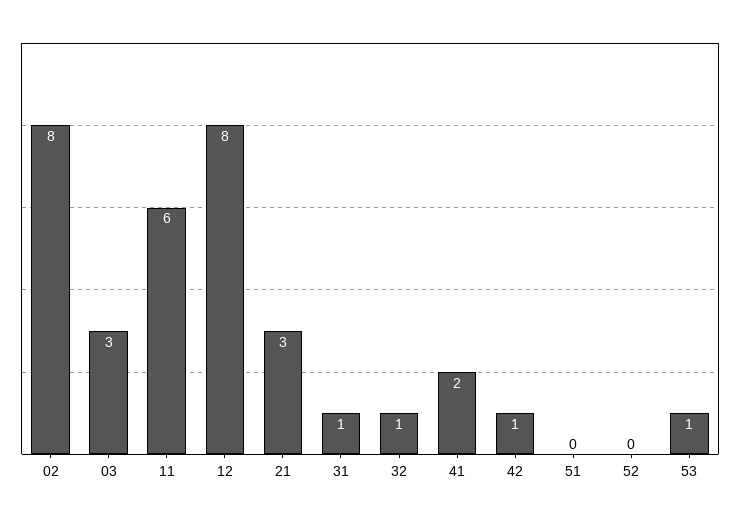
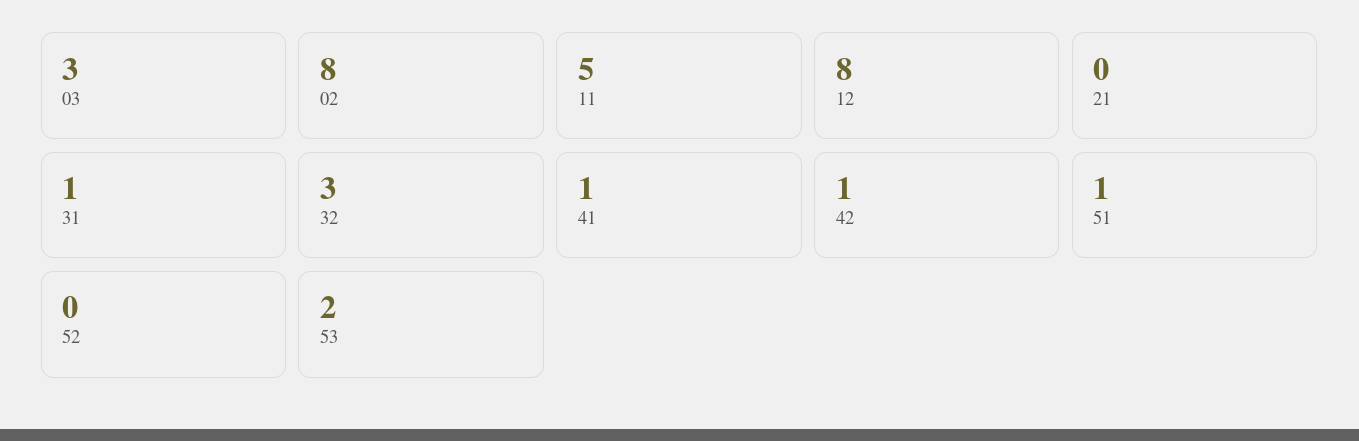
  {
    "02": 8,
    "03": 3,
-   "11": 6,
+   "11": 5,
    "12": 8,
-   "21": 3,
+   "21": 0,
    "31": 1,
-   "32": 1,
+   "32": 3,
-   "41": 2,
+   "41": 1,
    "42": 1,
-   "51": 0,
+   "51": 1,
    "52": 0,
-   "53": 1
+   "53": 2
  }

